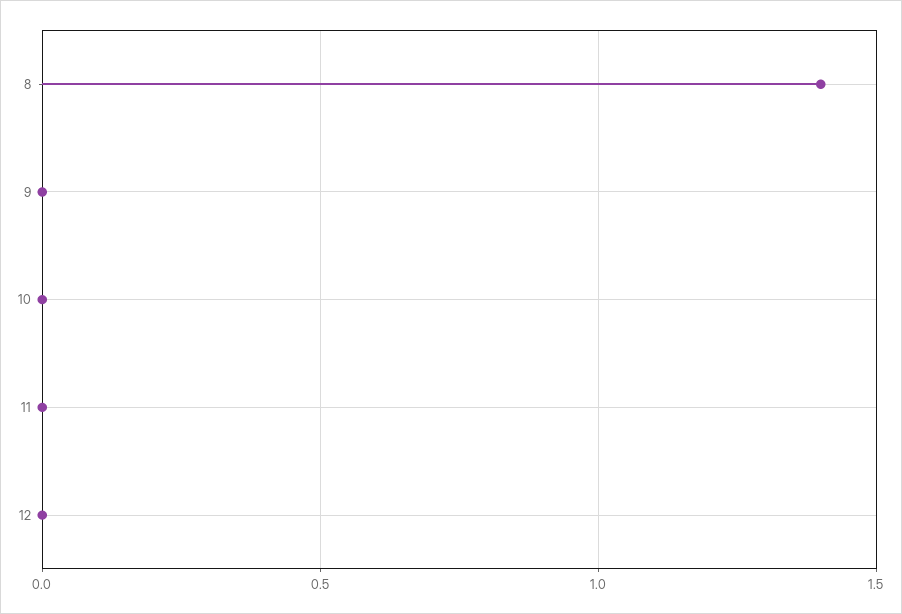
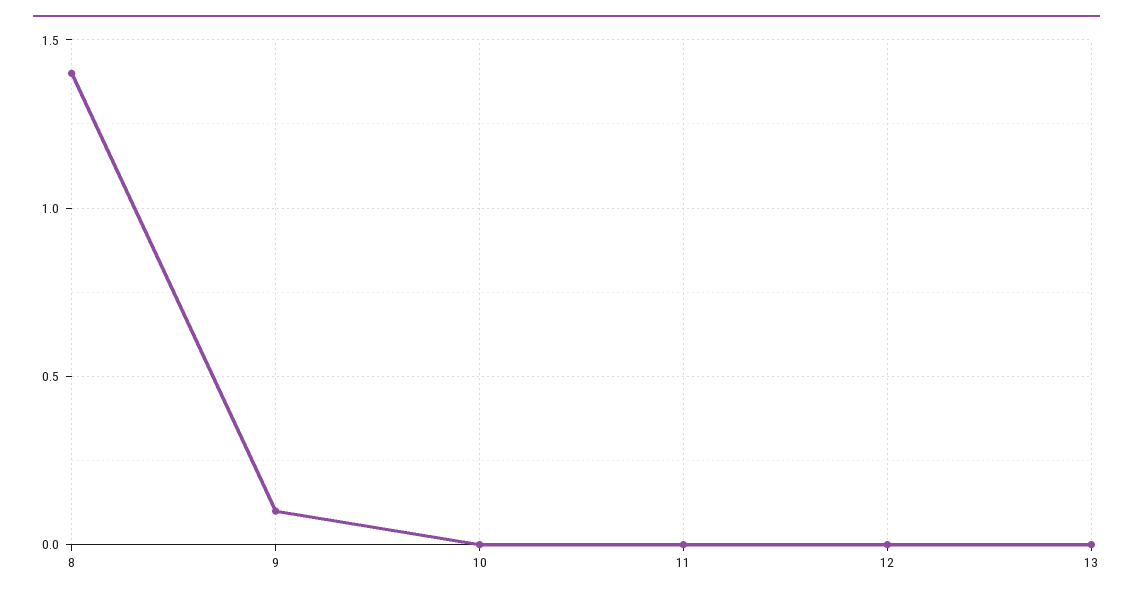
  {
    "8": 1.4,
-   "9": 0,
+   "9": 0.1,
    "10": 0,
    "11": 0,
-   "12": 0
+   "12": 0,
+   "13": 0
  }

